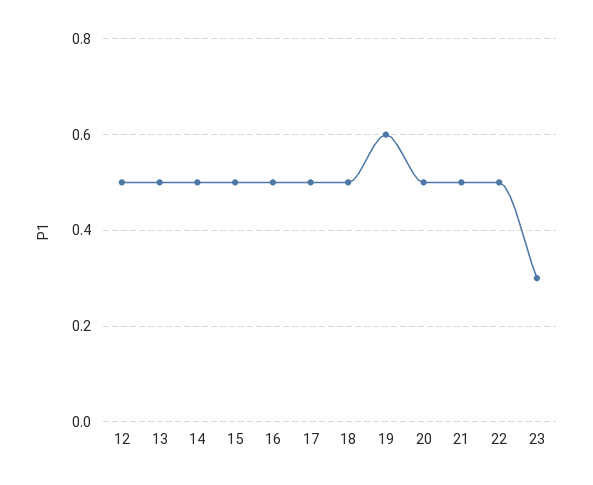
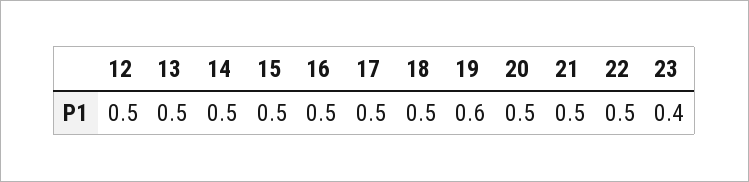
  {
    "12": 0.5,
    "13": 0.5,
    "14": 0.5,
    "15": 0.5,
    "16": 0.5,
    "17": 0.5,
    "18": 0.5,
    "19": 0.6,
    "20": 0.5,
    "21": 0.5,
    "22": 0.5,
-   "23": 0.3
+   "23": 0.4
  }

